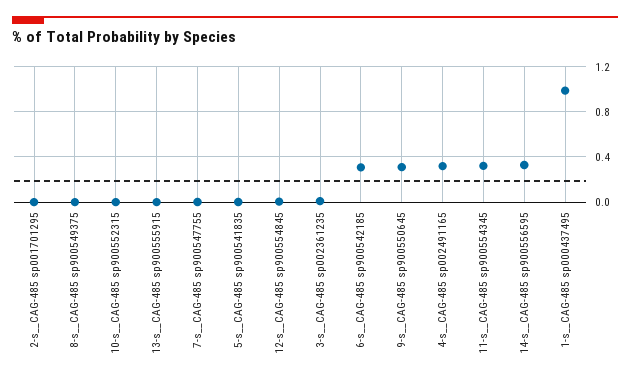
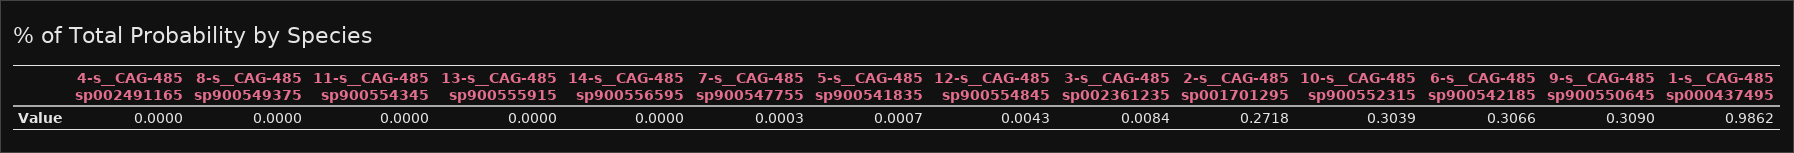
  {
-   "2-s__CAG-485 sp001701295": 0,
+   "2-s__CAG-485 sp001701295": 0.2718,
    "8-s__CAG-485 sp900549375": 0,
-   "10-s__CAG-485 sp900552315": 0,
+   "10-s__CAG-485 sp900552315": 0.3039,
    "13-s__CAG-485 sp900555915": 0,
    "7-s__CAG-485 sp900547755": 0.0003,
    "5-s__CAG-485 sp900541835": 0.0007,
    "12-s__CAG-485 sp900554845": 0.0043,
    "3-s__CAG-485 sp002361235": 0.0084,
    "6-s__CAG-485 sp900542185": 0.3066,
    "9-s__CAG-485 sp900550645": 0.309,
-   "4-s__CAG-485 sp002491165": 0.3,
+   "4-s__CAG-485 sp002491165": 0,
-   "11-s__CAG-485 sp900554345": 0.3,
+   "11-s__CAG-485 sp900554345": 0,
-   "14-s__CAG-485 sp900556595": 0.3,
+   "14-s__CAG-485 sp900556595": 0,
    "1-s__CAG-485 sp000437495": 0.9862
  }

